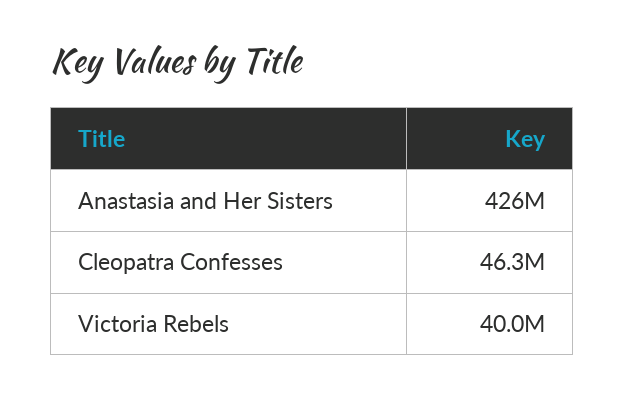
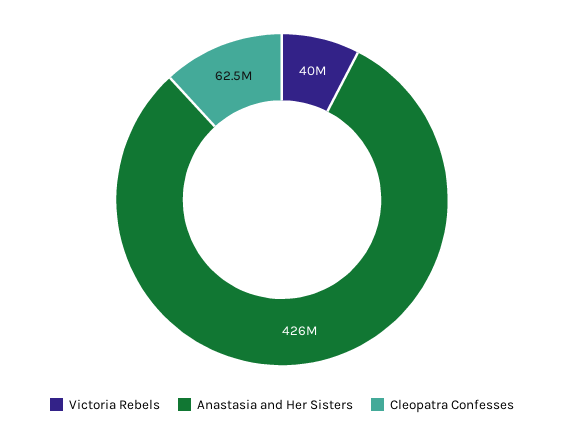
  {
    "Anastasia and Her Sisters": 426000000,
-   "Cleopatra Confesses": 46300000,
+   "Cleopatra Confesses": 62500000,
    "Victoria Rebels": 40000000
  }

